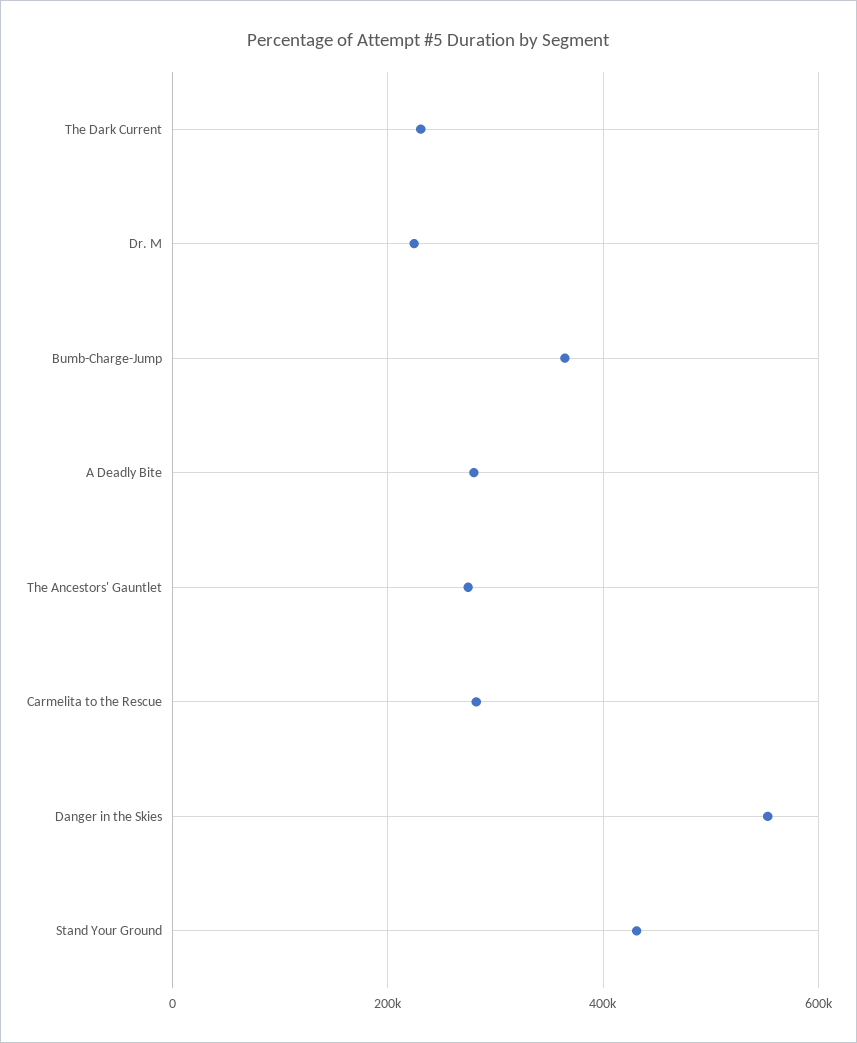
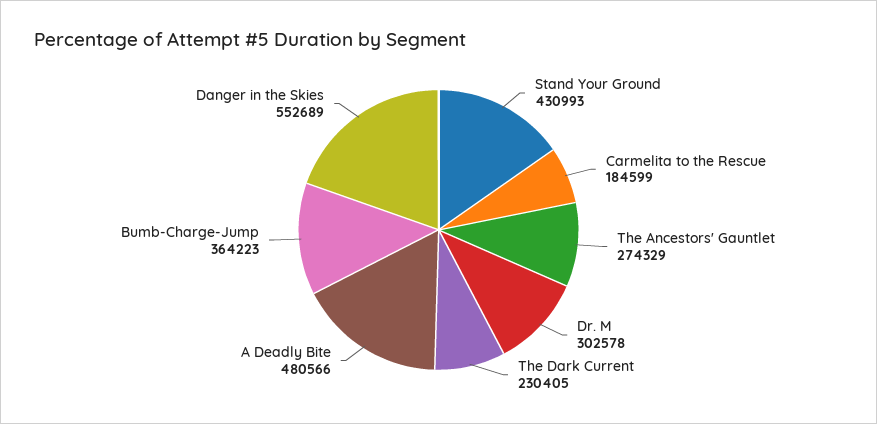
  {
    "The Dark Current": 230405,
-   "Dr. M": 220000,
+   "Dr. M": 302578,
    "Bumb-Charge-Jump": 364223,
-   "A Deadly Bite": 280000,
+   "A Deadly Bite": 480566,
    "The Ancestors' Gauntlet": 274329,
-   "Carmelita to the Rescue": 280000,
+   "Carmelita to the Rescue": 184599,
    "Danger in the Skies": 552689,
    "Stand Your Ground": 430993
  }

